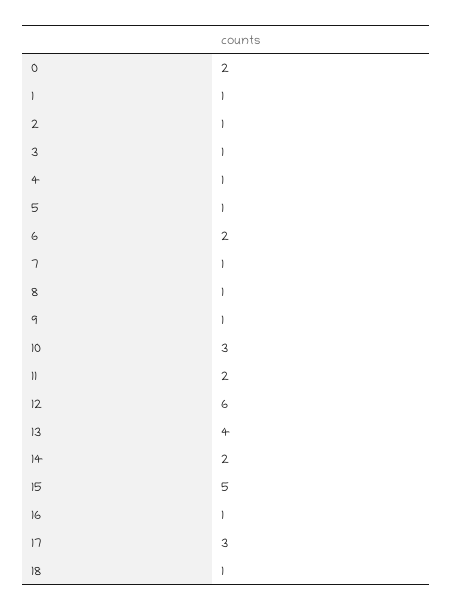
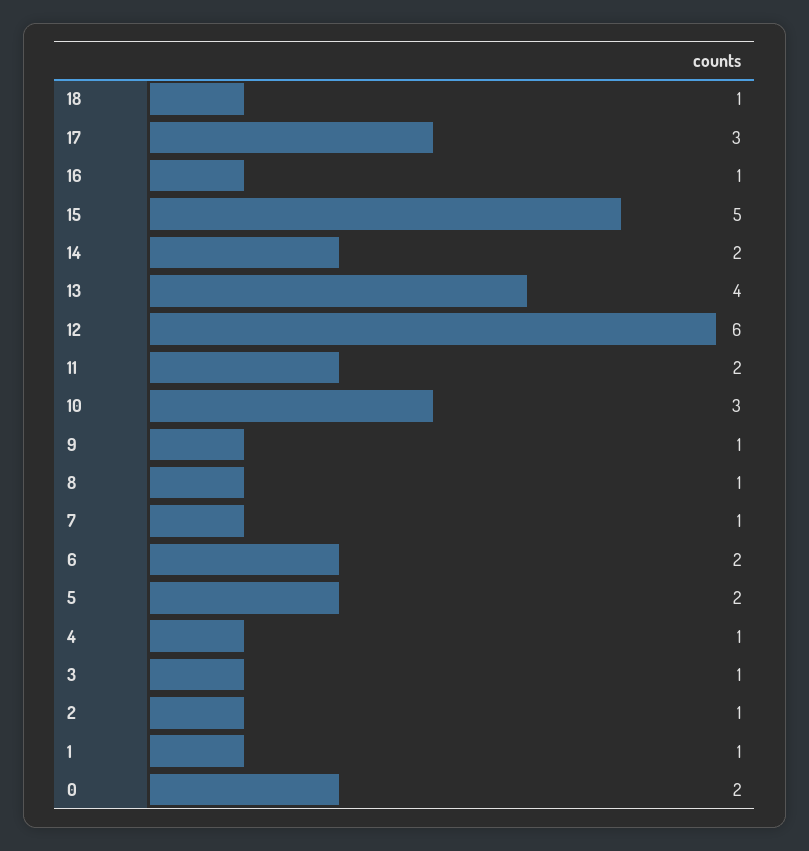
  {
    "0": 2,
    "1": 1,
    "2": 1,
    "3": 1,
    "4": 1,
-   "5": 1,
+   "5": 2,
    "6": 2,
    "7": 1,
    "8": 1,
    "9": 1,
    "10": 3,
    "11": 2,
    "12": 6,
    "13": 4,
    "14": 2,
    "15": 5,
    "16": 1,
    "17": 3,
    "18": 1
  }

